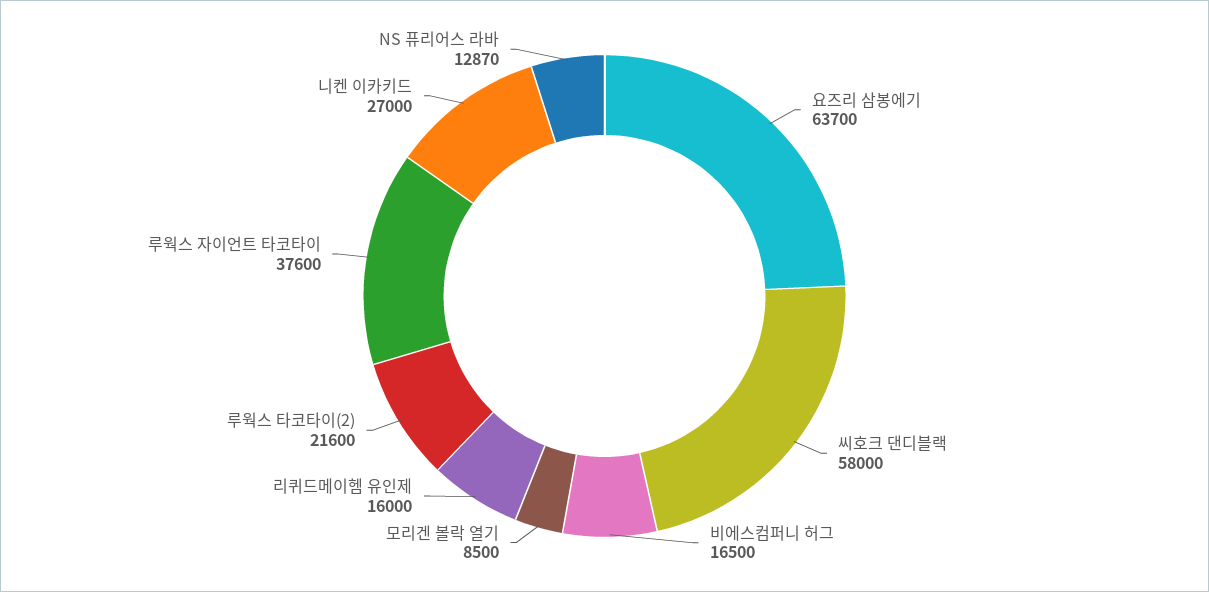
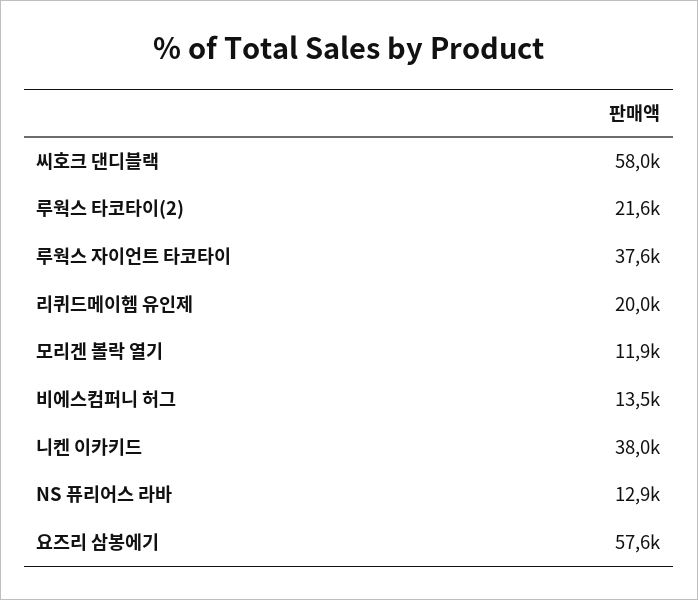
  {
-   "요즈리 삼봉에기": 63700,
+   "요즈리 삼봉에기": 57600,
    "씨호크 댄디블랙": 58000,
-   "비에스컴퍼니 허그": 16500,
+   "비에스컴퍼니 허그": 13500,
-   "모리겐 볼락 열기": 8500,
+   "모리겐 볼락 열기": 11900,
-   "리퀴드메이헴 유인제": 16000,
+   "리퀴드메이헴 유인제": 20000,
    "루웍스 타코타이(2)": 21600,
    "루웍스 자이언트 타코타이": 37600,
-   "니켄 이카키드": 27000,
+   "니켄 이카키드": 38000,
    "NS 퓨리어스 라바": 12870
  }

